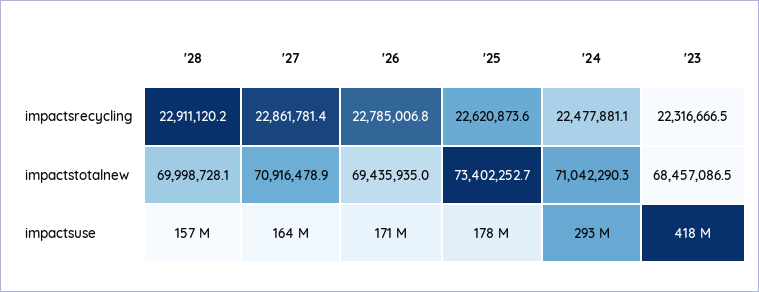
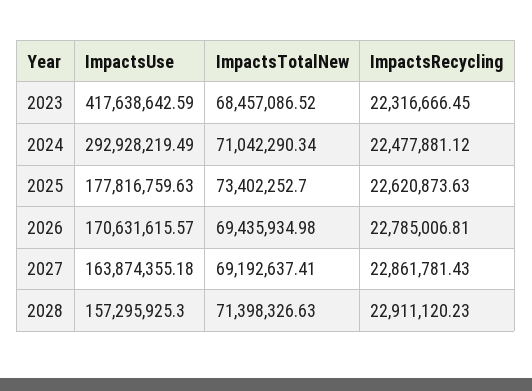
  {
    "'28": {
      "impactsrecycling": 22911120.23,
-     "impactstotalnew": 69998728.1,
+     "impactstotalnew": 71398326.63,
      "impactsuse": 157295925.3
    },
    "'27": {
      "impactsrecycling": 22861781.43,
-     "impactstotalnew": 70916478.9,
+     "impactstotalnew": 69192637.41,
      "impactsuse": 163874355.18
    },
    "'26": {
      "impactsrecycling": 22785006.81,
      "impactstotalnew": 69435934.98,
      "impactsuse": 170631615.57
    },
    "'25": {
      "impactsrecycling": 22620873.63,
      "impactstotalnew": 73402252.7,
      "impactsuse": 177816759.63
    },
    "'24": {
      "impactsrecycling": 22477881.12,
      "impactstotalnew": 71042290.34,
      "impactsuse": 292928219.49
    },
    "'23": {
      "impactsrecycling": 22316666.45,
      "impactstotalnew": 68457086.52,
      "impactsuse": 417638642.59
    }
  }

